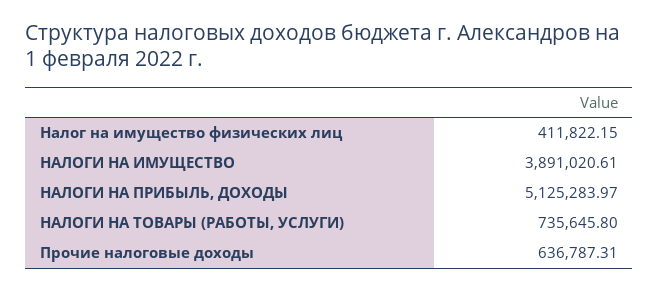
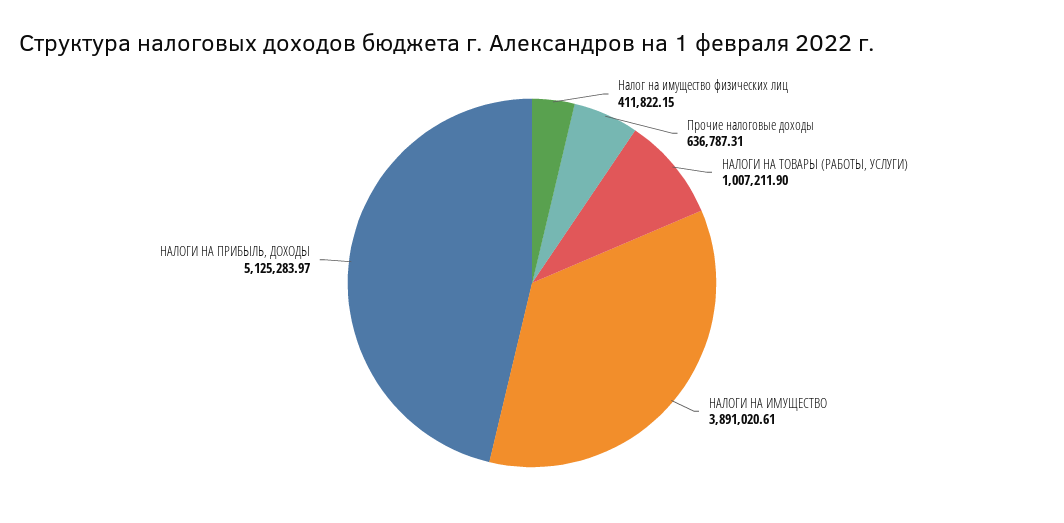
  {
    "Налог на имущество физических лиц": 411822.15,
    "НАЛОГИ НА ИМУЩЕСТВО": 3891020.61,
    "НАЛОГИ НА ПРИБЫЛЬ, ДОХОДЫ": 5125283.97,
-   "НАЛОГИ НА ТОВАРЫ (РАБОТЫ, УСЛУГИ)": 735645.8,
+   "НАЛОГИ НА ТОВАРЫ (РАБОТЫ, УСЛУГИ)": 1007211.9,
    "Прочие налоговые доходы": 636787.31
  }

